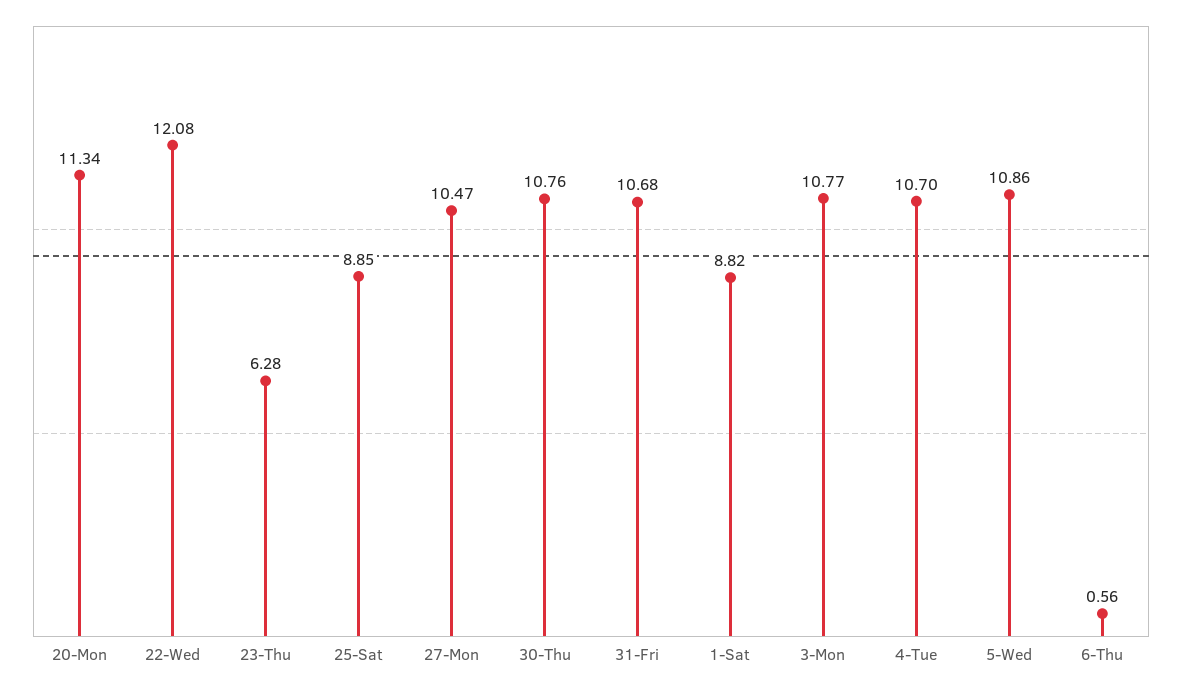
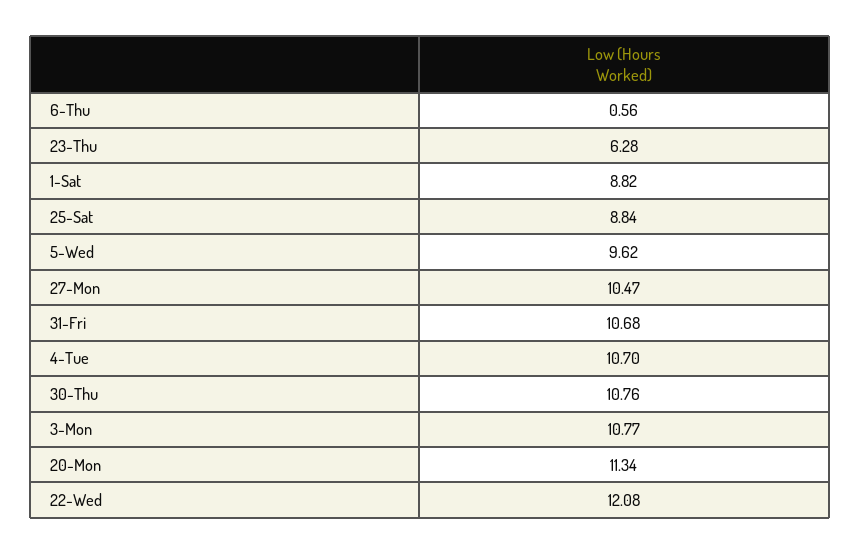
  {
    "20-Mon": 11.34,
    "22-Wed": 12.08,
    "23-Thu": 6.28,
-   "25-Sat": 8.85,
+   "25-Sat": 8.84,
    "27-Mon": 10.47,
    "30-Thu": 10.76,
    "31-Fri": 10.68,
    "1-Sat": 8.82,
    "3-Mon": 10.77,
    "4-Tue": 10.7,
-   "5-Wed": 10.86,
+   "5-Wed": 9.62,
    "6-Thu": 0.56
  }

